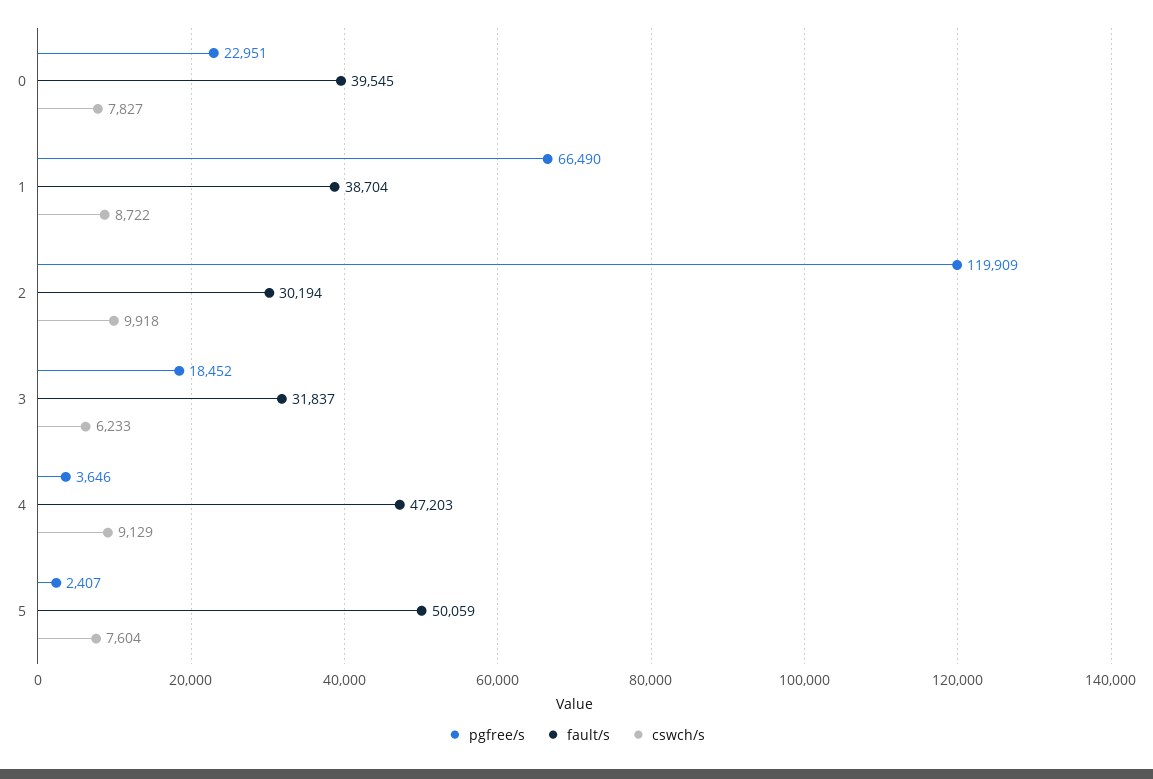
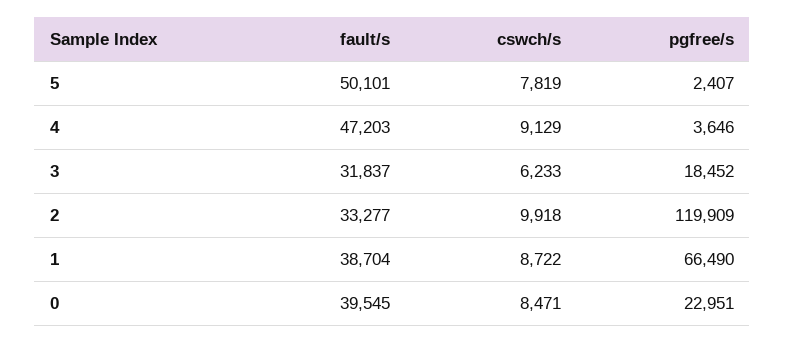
  {
    "pgfree/s": {
      "0": 22951,
      "1": 66490,
      "2": 119909,
      "3": 18452,
      "4": 3646,
      "5": 2407
    },
    "fault/s": {
      "0": 39545,
      "1": 38704,
-     "2": 30194,
+     "2": 33277,
      "3": 31837,
      "4": 47203,
-     "5": 50059
+     "5": 50101
    },
    "cswch/s": {
-     "0": 7827,
+     "0": 8471,
      "1": 8722,
      "2": 9918,
      "3": 6233,
      "4": 9129,
-     "5": 7604
+     "5": 7819
    }
  }

